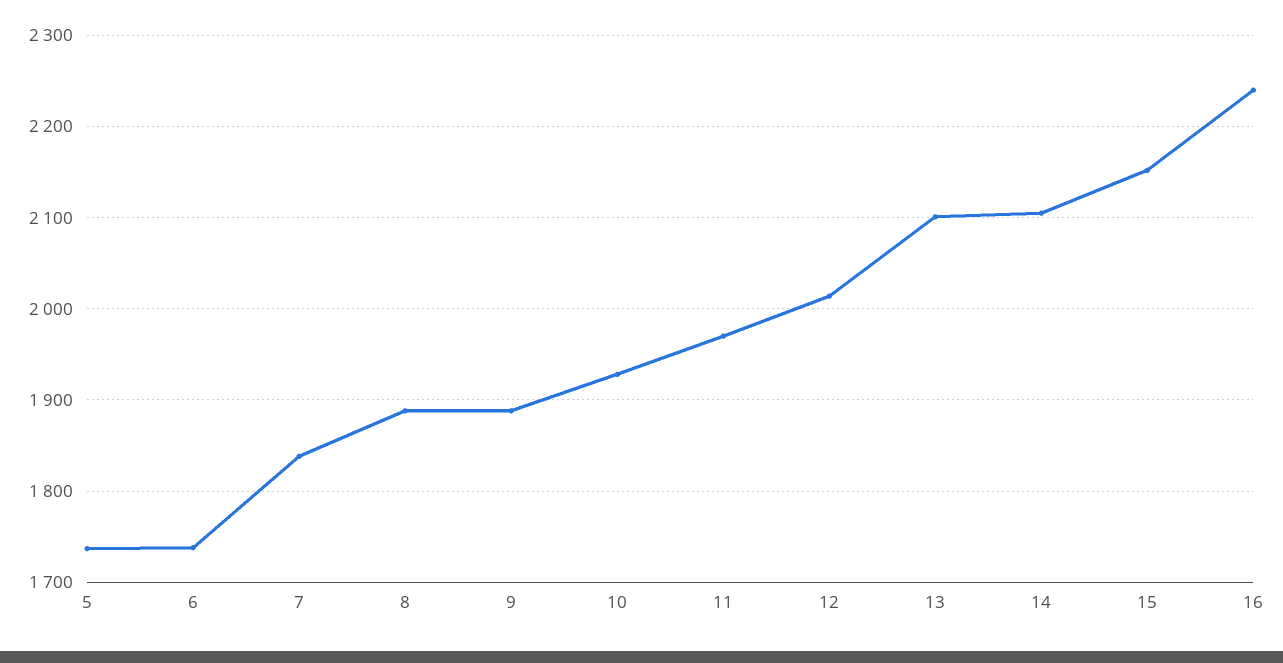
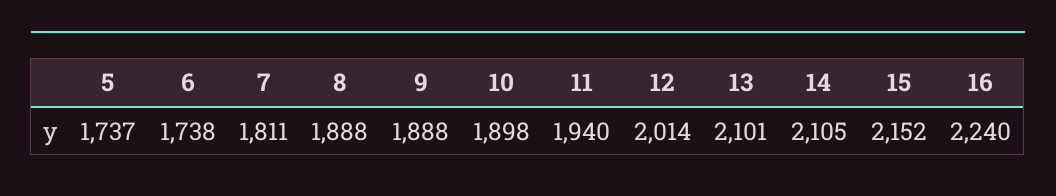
  {
    "5": 1737,
    "6": 1738,
-   "7": 1840,
+   "7": 1811,
    "8": 1888,
    "9": 1888,
-   "10": 1930,
+   "10": 1898,
-   "11": 1970,
+   "11": 1940,
    "12": 2014,
    "13": 2101,
    "14": 2105,
    "15": 2152,
    "16": 2240
  }

